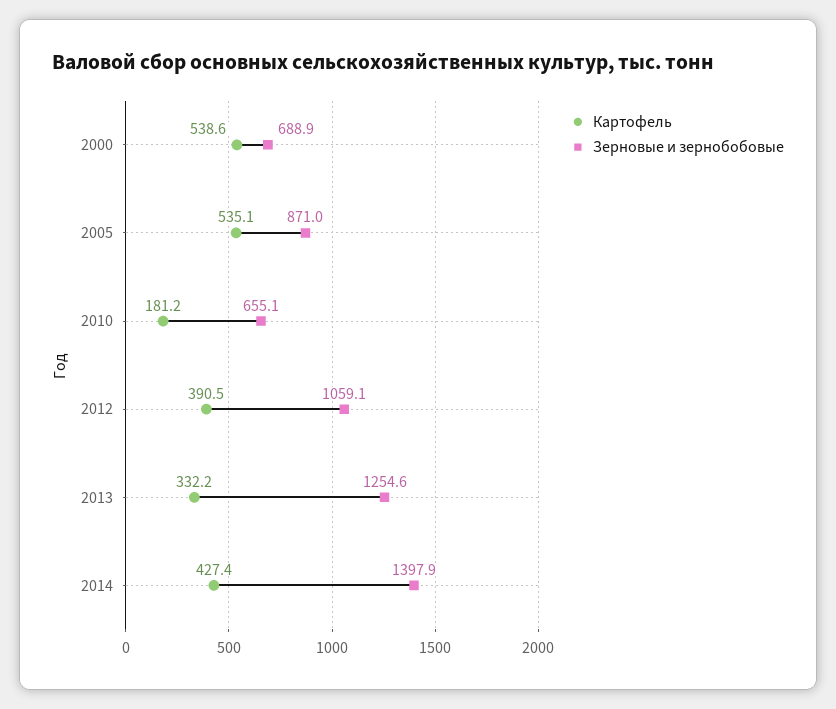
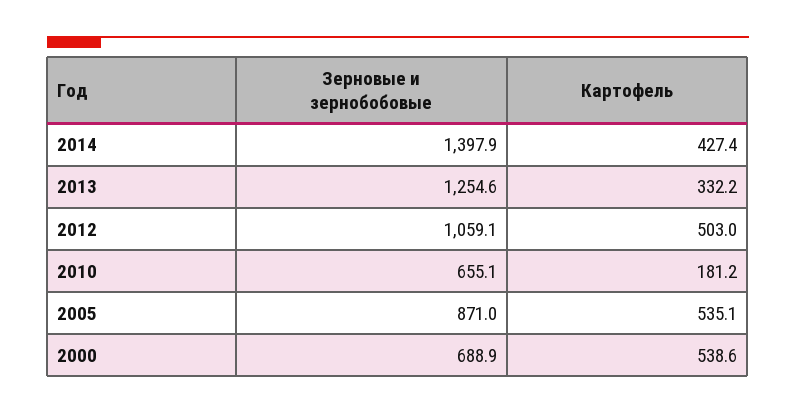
  {
    "Картофель": {
      "2000": 538.6,
      "2005": 535.1,
      "2010": 181.2,
-     "2012": 390.5,
+     "2012": 503,
      "2013": 332.2,
      "2014": 427.4
    },
    "Зерновые и зернобобовые": {
      "2000": 688.9,
      "2005": 871,
      "2010": 655.1,
      "2012": 1059.1,
      "2013": 1254.6,
      "2014": 1397.9
    }
  }

